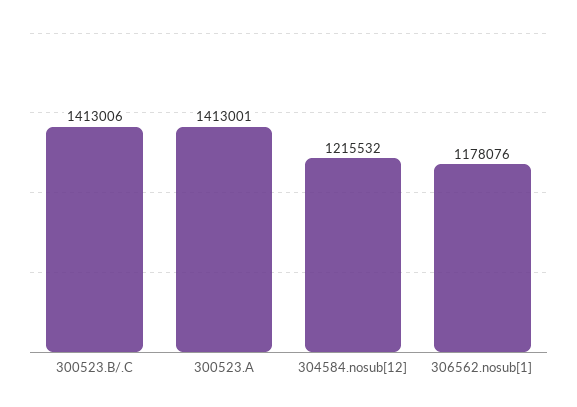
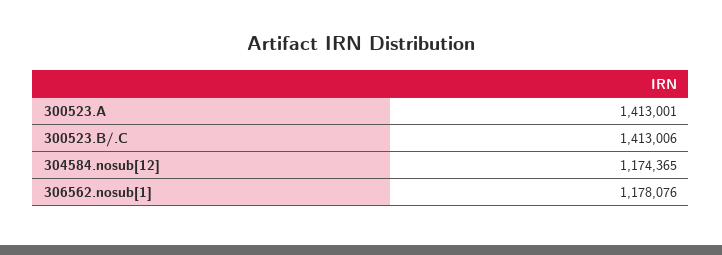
  {
    "300523.B/.C": 1413006,
    "300523.A": 1413001,
-   "304584.nosub[12]": 1215532,
+   "304584.nosub[12]": 1174365,
    "306562.nosub[1]": 1178076
  }

